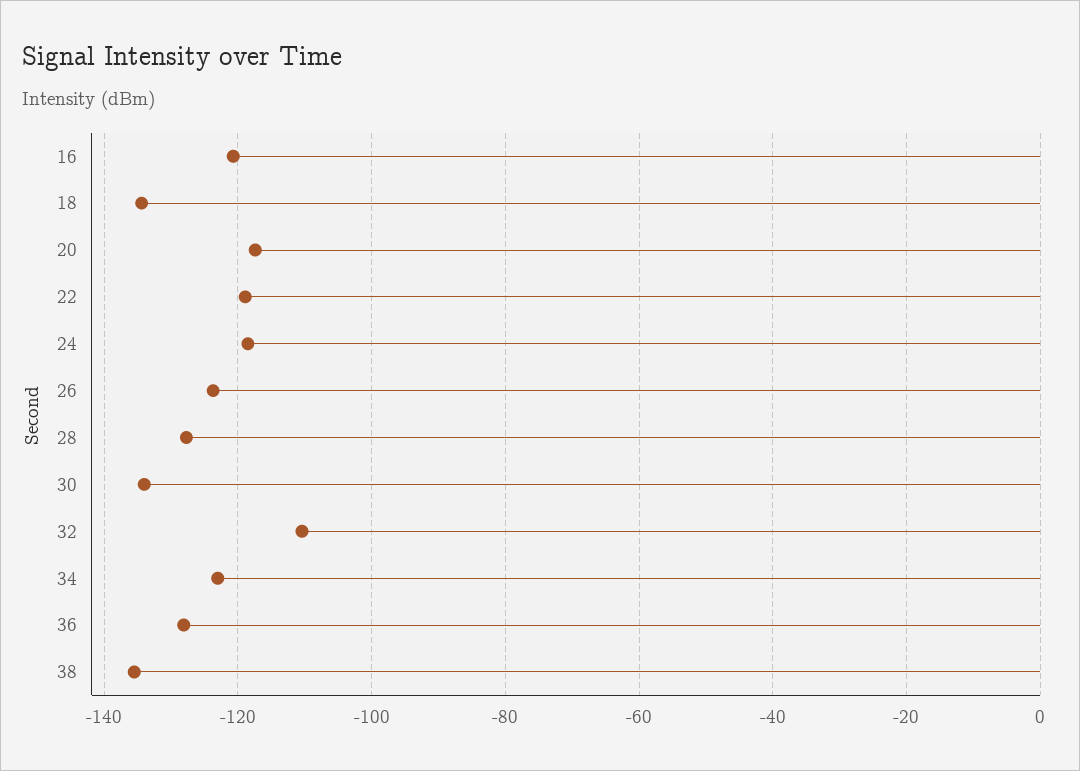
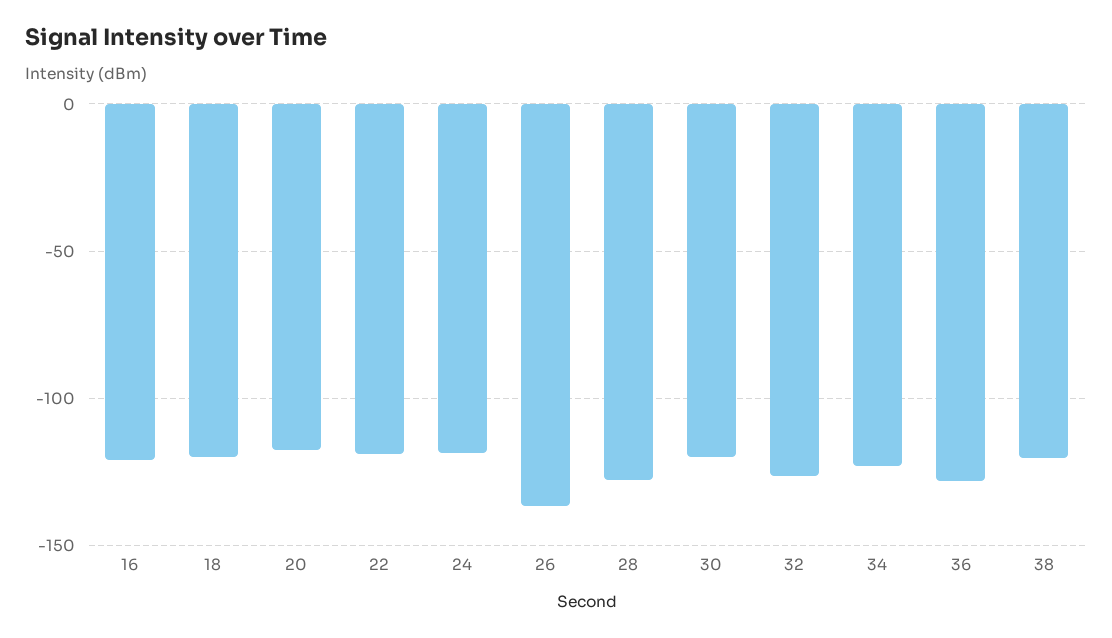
  {
    "16": -120,
-   "18": -134,
+   "18": -120,
    "20": -118,
    "22": -118,
    "24": -118,
-   "26": -124,
+   "26": -135,
    "28": -128,
-   "30": -134,
+   "30": -120,
-   "32": -110,
+   "32": -125,
    "34": -124,
    "36": -128,
-   "38": -136
+   "38": -120
  }

